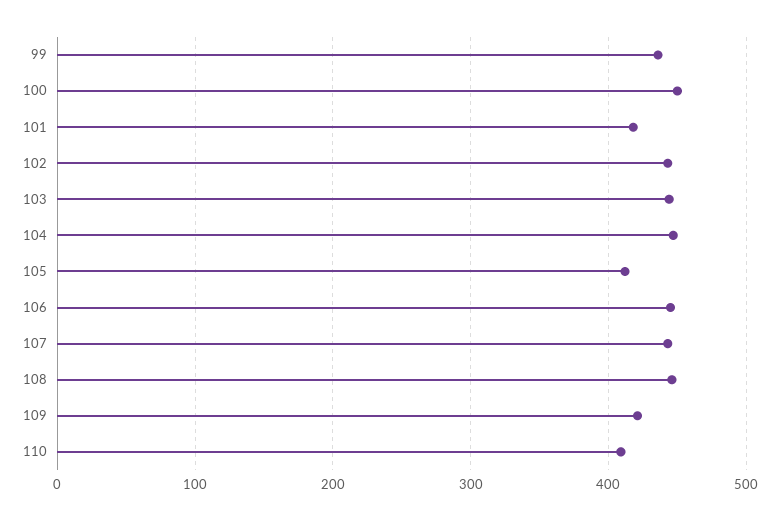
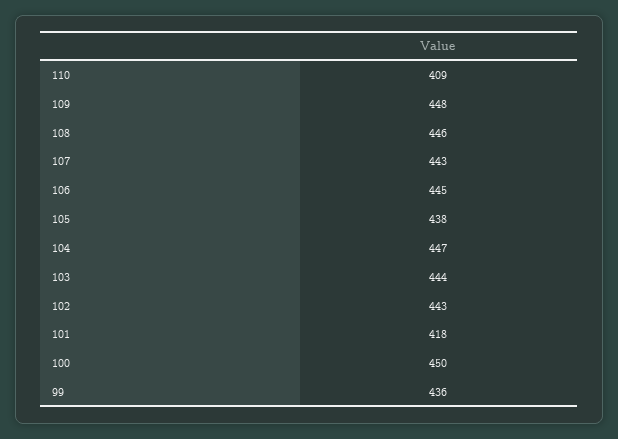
  {
    "99": 436,
    "100": 450,
    "101": 418,
    "102": 443,
    "103": 444,
    "104": 447,
-   "105": 410,
+   "105": 438,
    "106": 445,
    "107": 443,
    "108": 446,
-   "109": 420,
+   "109": 448,
    "110": 409
  }

